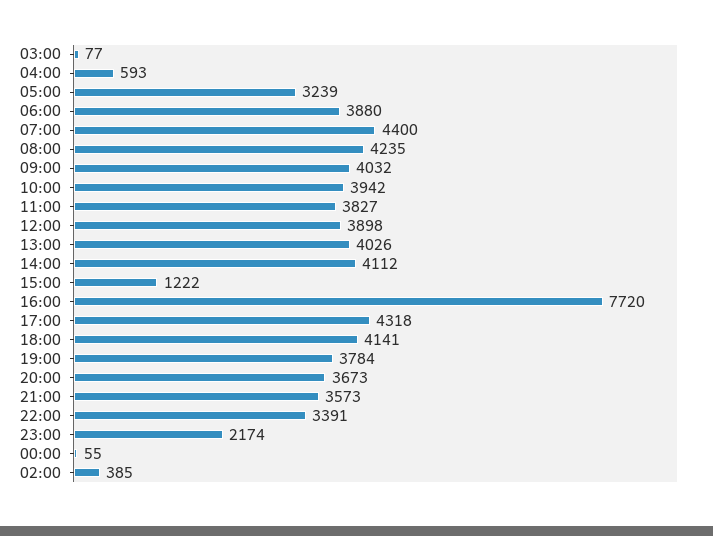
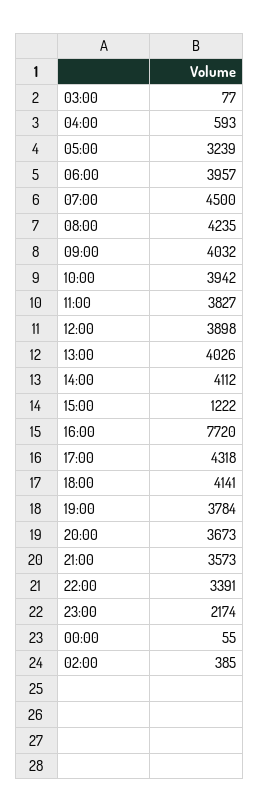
  {
    "03:00": 77,
    "04:00": 593,
    "05:00": 3239,
-   "06:00": 3880,
+   "06:00": 3957,
-   "07:00": 4400,
+   "07:00": 4500,
    "08:00": 4235,
    "09:00": 4032,
    "10:00": 3942,
    "11:00": 3827,
    "12:00": 3898,
    "13:00": 4026,
    "14:00": 4112,
    "15:00": 1222,
    "16:00": 7720,
    "17:00": 4318,
    "18:00": 4141,
    "19:00": 3784,
    "20:00": 3673,
    "21:00": 3573,
    "22:00": 3391,
    "23:00": 2174,
    "00:00": 55,
    "02:00": 385
  }

